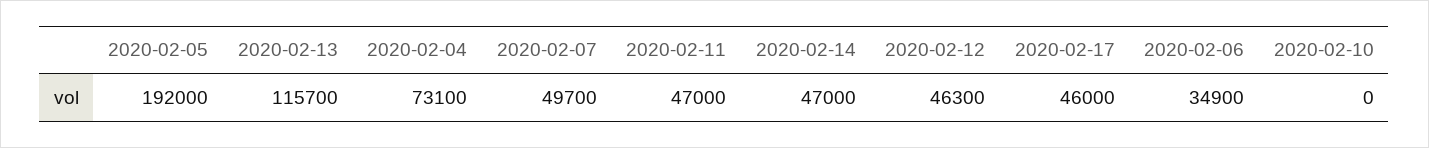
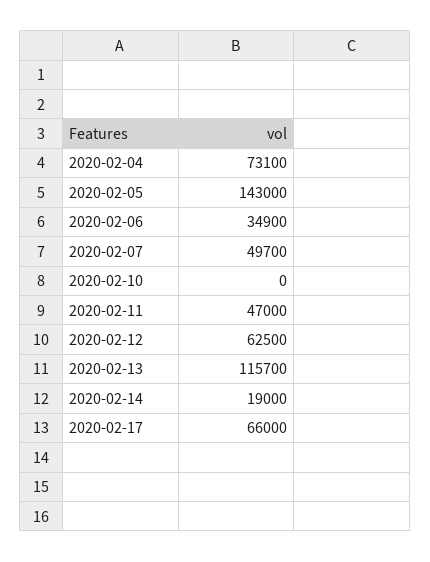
  {
-   "2020-02-05": 192000,
+   "2020-02-05": 143000,
    "2020-02-13": 115700,
    "2020-02-04": 73100,
    "2020-02-07": 49700,
    "2020-02-11": 47000,
-   "2020-02-14": 47000,
+   "2020-02-14": 19000,
-   "2020-02-12": 46300,
+   "2020-02-12": 62500,
-   "2020-02-17": 46000,
+   "2020-02-17": 66000,
    "2020-02-06": 34900,
    "2020-02-10": 0
  }

